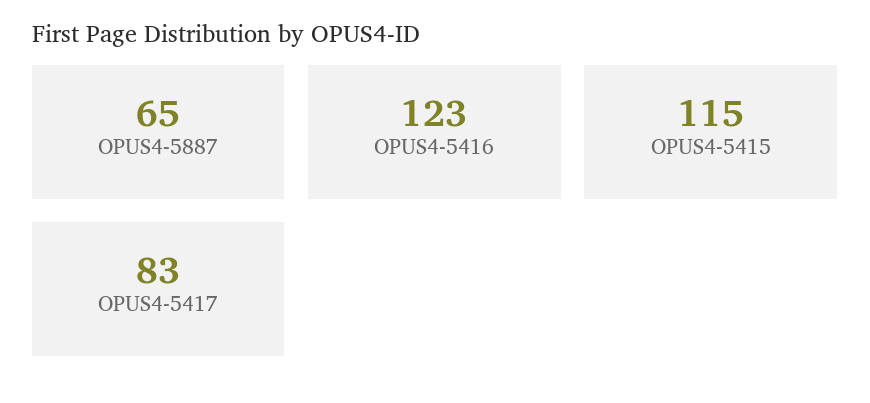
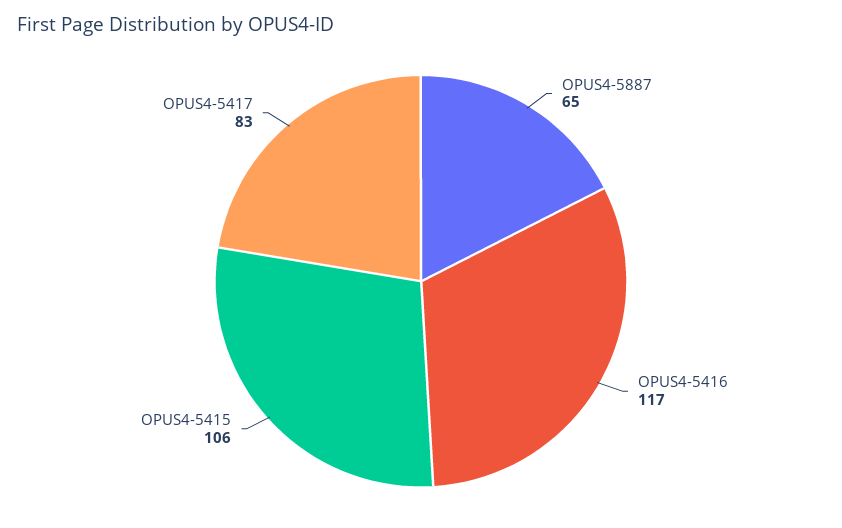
  {
    "OPUS4-5887": 65,
-   "OPUS4-5416": 123,
+   "OPUS4-5416": 117,
-   "OPUS4-5415": 115,
+   "OPUS4-5415": 106,
    "OPUS4-5417": 83
  }

